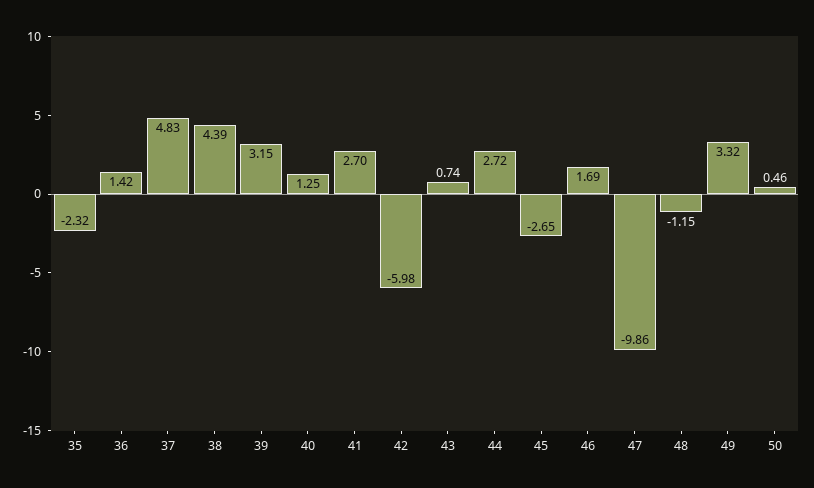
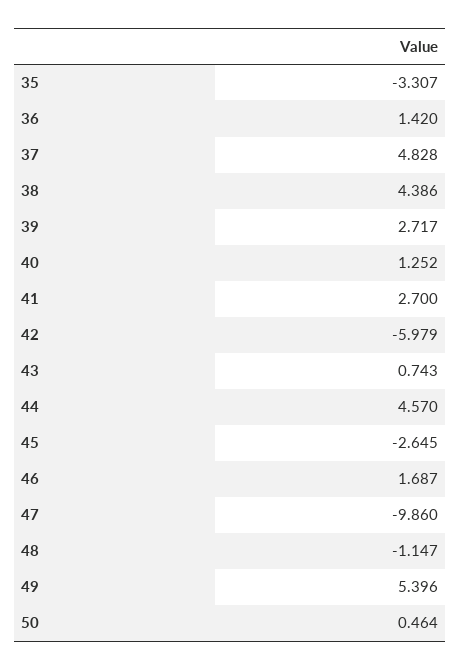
  {
-   "35": -2.32,
+   "35": -3.307,
    "36": 1.42,
    "37": 4.828,
    "38": 4.386,
-   "39": 3.15,
+   "39": 2.717,
    "40": 1.252,
    "41": 2.7,
    "42": -5.979,
    "43": 0.743,
-   "44": 2.72,
+   "44": 4.57,
    "45": -2.645,
    "46": 1.687,
    "47": -9.86,
    "48": -1.147,
-   "49": 3.32,
+   "49": 5.396,
    "50": 0.464
  }

